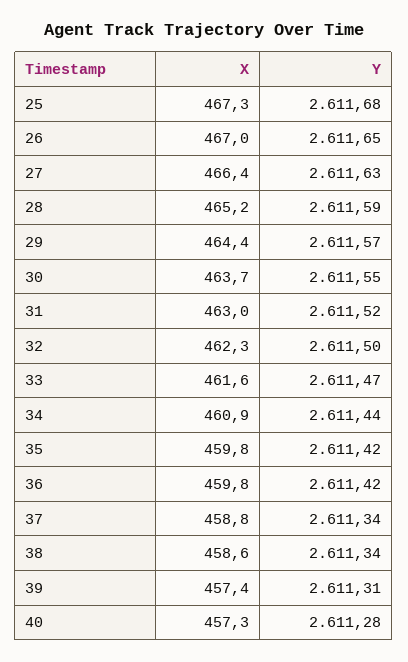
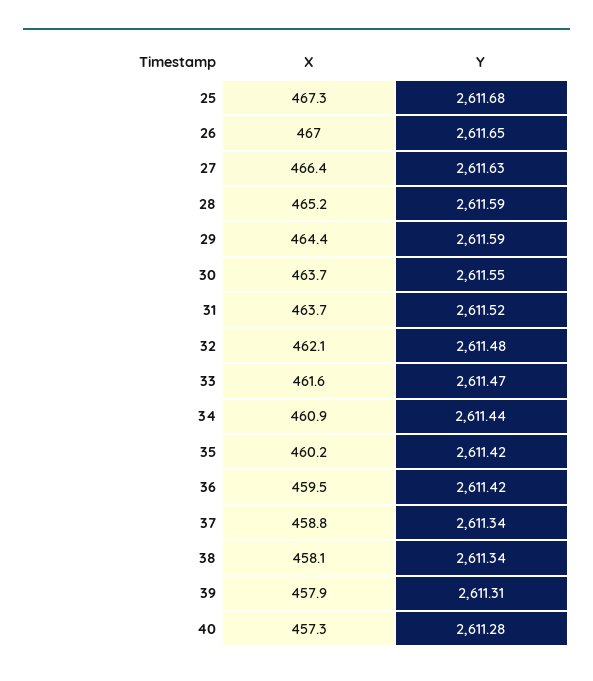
  {
    "X": {
      "25": 467.3,
      "26": 467,
      "27": 466.4,
      "28": 465.2,
      "29": 464.4,
      "30": 463.7,
-     "31": 463,
+     "31": 463.7,
-     "32": 462.3,
+     "32": 462.1,
      "33": 461.6,
      "34": 460.9,
-     "35": 459.8,
+     "35": 460.2,
-     "36": 459.8,
+     "36": 459.5,
      "37": 458.8,
-     "38": 458.6,
+     "38": 458.1,
-     "39": 457.4,
+     "39": 457.9,
      "40": 457.3
    },
    "Y": {
      "25": 2611.68,
      "26": 2611.65,
      "27": 2611.63,
      "28": 2611.59,
-     "29": 2611.57,
+     "29": 2611.59,
      "30": 2611.55,
      "31": 2611.52,
-     "32": 2611.5,
+     "32": 2611.48,
      "33": 2611.47,
      "34": 2611.44,
      "35": 2611.42,
      "36": 2611.42,
      "37": 2611.34,
      "38": 2611.34,
      "39": 2611.31,
      "40": 2611.28
    }
  }

